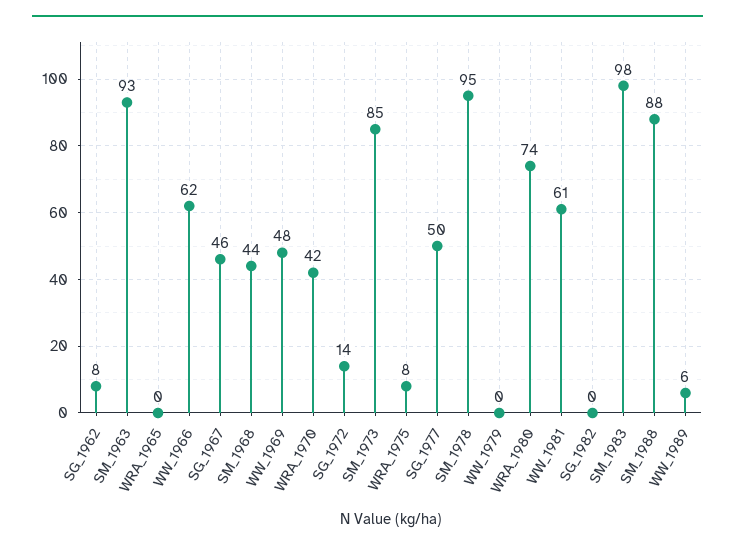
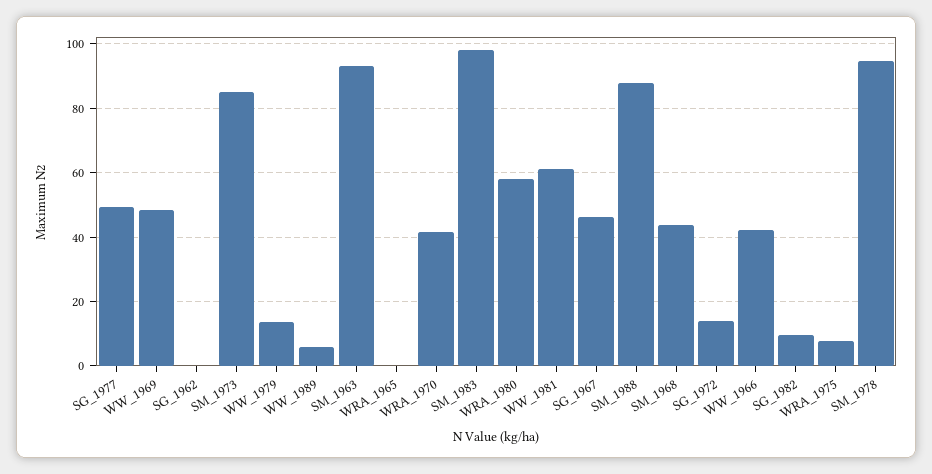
  {
-   "SG_1962": 8,
+   "SG_1962": 0,
    "SM_1963": 93,
    "WRA_1965": 0,
-   "WW_1966": 62,
+   "WW_1966": 42,
    "SG_1967": 46,
    "SM_1968": 44,
    "WW_1969": 48,
    "WRA_1970": 42,
    "SG_1972": 14,
    "SM_1973": 85,
    "WRA_1975": 8,
    "SG_1977": 50,
    "SM_1978": 95,
-   "WW_1979": 0,
+   "WW_1979": 14,
-   "WRA_1980": 74,
+   "WRA_1980": 58,
    "WW_1981": 61,
-   "SG_1982": 0,
+   "SG_1982": 10,
    "SM_1983": 98,
    "SM_1988": 88,
    "WW_1989": 6
  }

